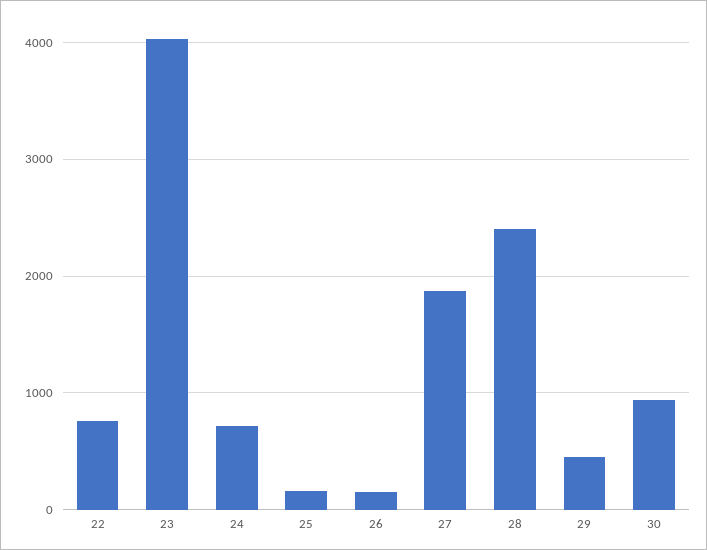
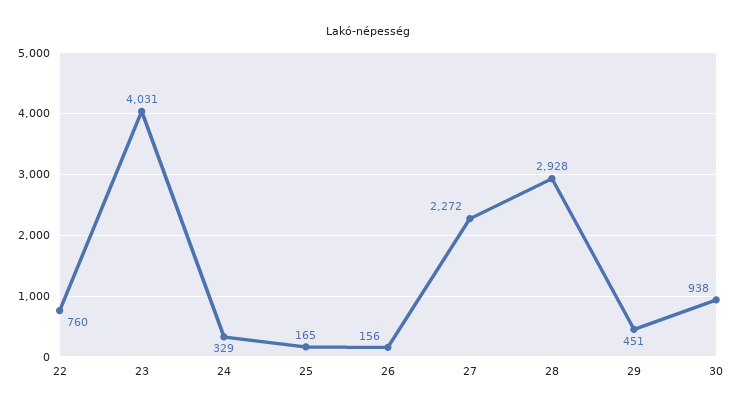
  {
    "22": 760,
    "23": 4031,
-   "24": 700,
+   "24": 329,
    "25": 165,
    "26": 156,
-   "27": 1900,
+   "27": 2272,
-   "28": 2400,
+   "28": 2928,
    "29": 451,
    "30": 938
  }

